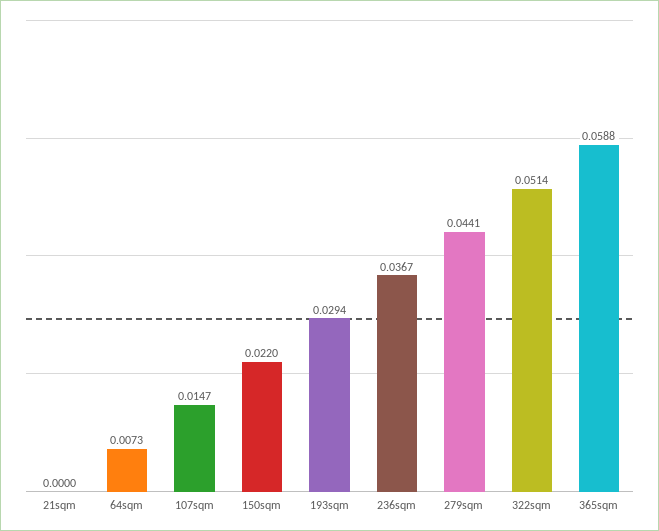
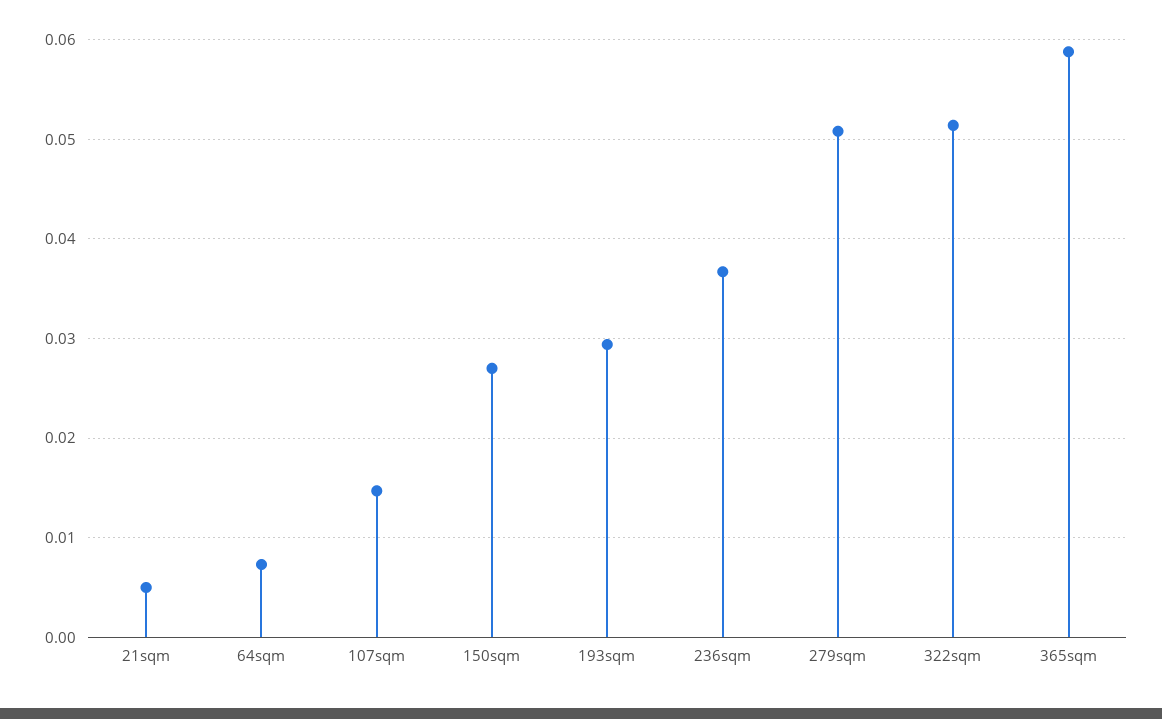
  {
-   "21sqm": 0,
+   "21sqm": 0.005,
    "64sqm": 0.0073,
    "107sqm": 0.0147,
-   "150sqm": 0.022,
+   "150sqm": 0.027,
    "193sqm": 0.0294,
    "236sqm": 0.0367,
-   "279sqm": 0.0441,
+   "279sqm": 0.051,
    "322sqm": 0.0514,
    "365sqm": 0.0588
  }

